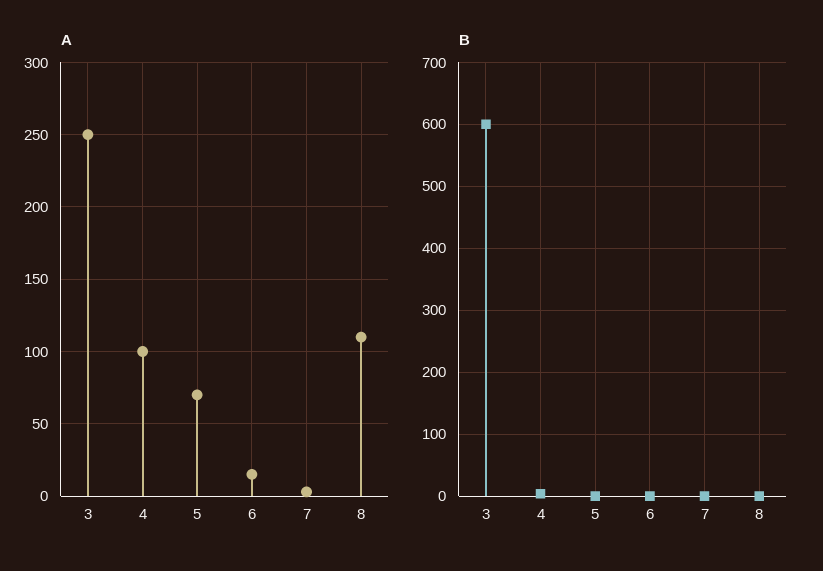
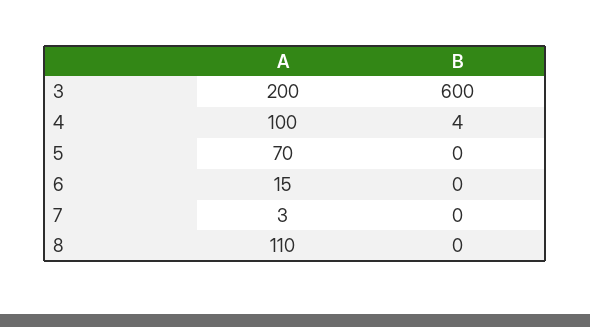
  {
    "A": {
-     "3": 250,
+     "3": 200,
      "4": 100,
      "5": 70,
      "6": 15,
      "7": 3,
      "8": 110
    },
    "B": {
      "3": 600,
      "4": 4,
      "5": 0,
      "6": 0,
      "7": 0,
      "8": 0
    }
  }

